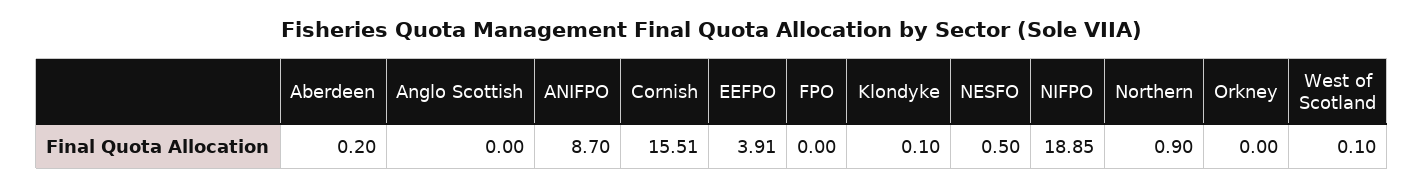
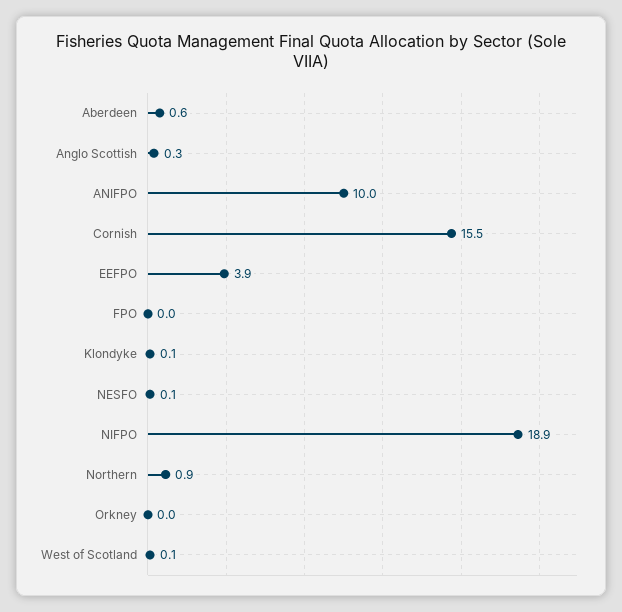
  {
-   "Aberdeen": 0.2,
+   "Aberdeen": 0.6,
-   "Anglo Scottish": 0,
+   "Anglo Scottish": 0.3,
-   "ANIFPO": 8.7,
+   "ANIFPO": 10,
    "Cornish": 15.51,
    "EEFPO": 3.91,
    "FPO": 0,
    "Klondyke": 0.1,
-   "NESFO": 0.5,
+   "NESFO": 0.1,
    "NIFPO": 18.85,
    "Northern": 0.9,
    "Orkney": 0,
    "West of Scotland": 0.1
  }

